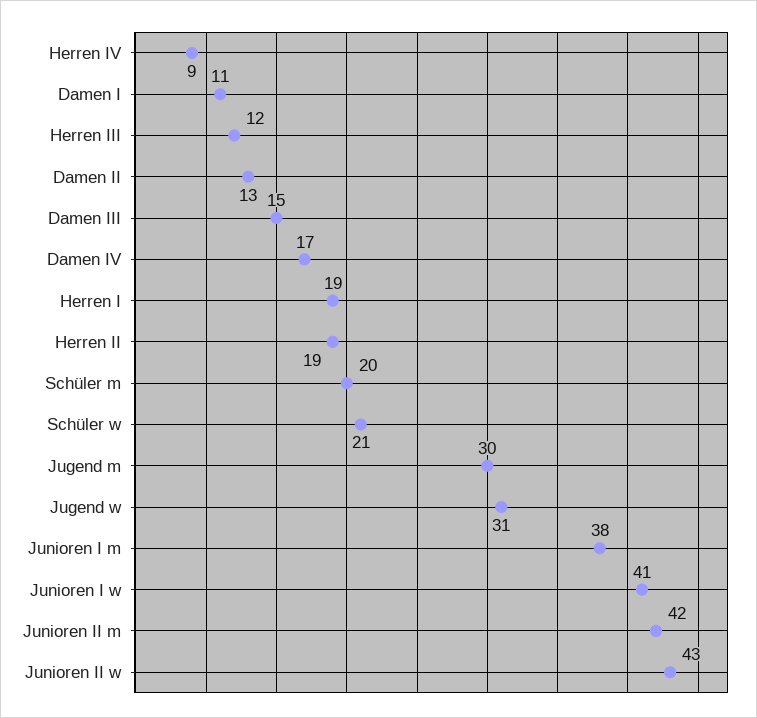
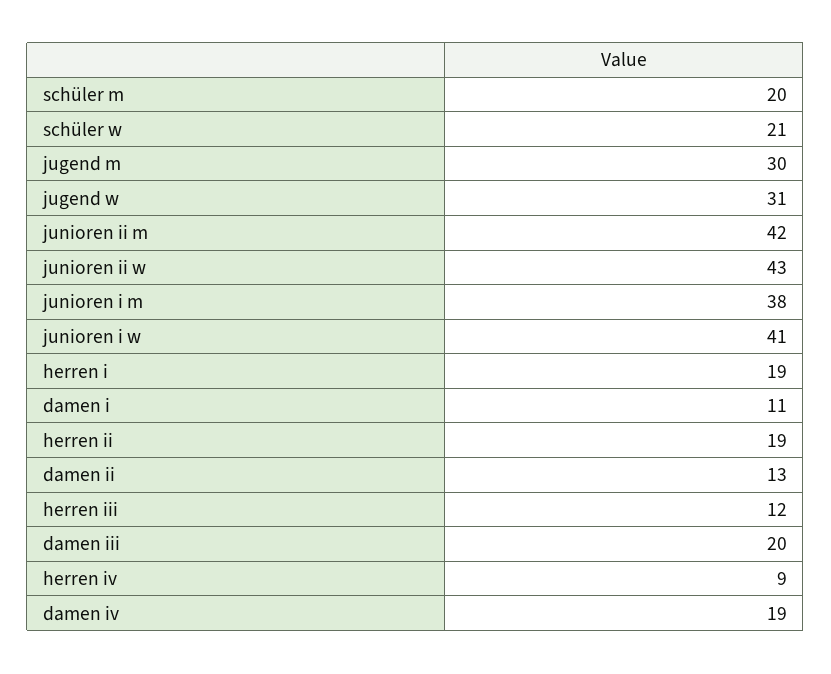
  {
    "Herren IV": 9,
    "Damen I": 11,
    "Herren III": 12,
    "Damen II": 13,
-   "Damen III": 15,
+   "Damen III": 20,
-   "Damen IV": 17,
+   "Damen IV": 19,
    "Herren I": 19,
    "Herren II": 19,
    "Schüler m": 20,
    "Schüler w": 21,
    "Jugend m": 30,
    "Jugend w": 31,
    "Junioren I m": 38,
    "Junioren I w": 41,
    "Junioren II m": 42,
    "Junioren II w": 43
  }

